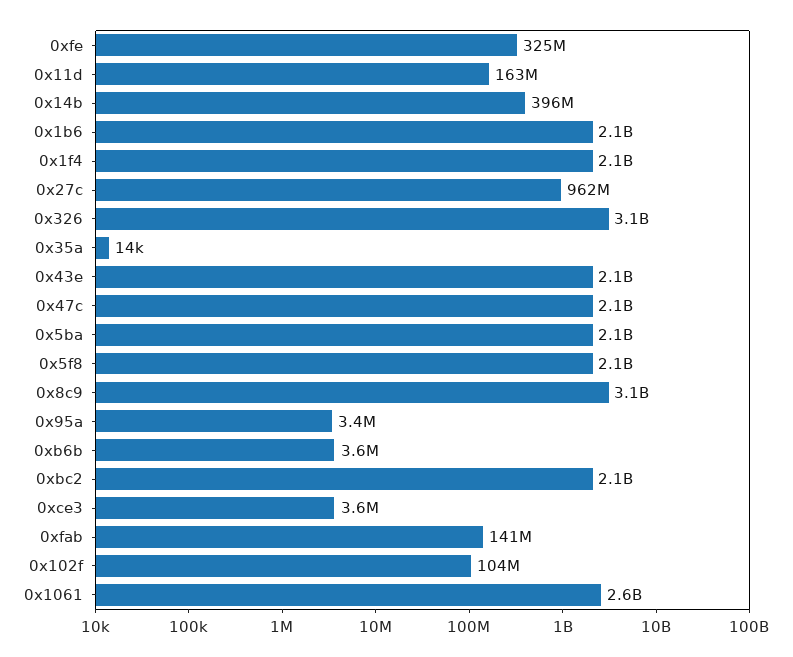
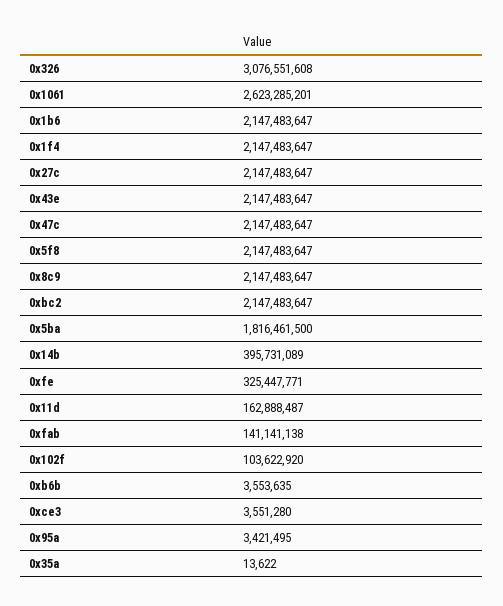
  {
    "0xfe": 325447771,
    "0x11d": 162888487,
    "0x14b": 395731089,
    "0x1b6": 2147483647,
    "0x1f4": 2147483647,
-   "0x27c": 962000000,
+   "0x27c": 2147483647,
    "0x326": 3076551608,
    "0x35a": 13622,
    "0x43e": 2147483647,
    "0x47c": 2147483647,
-   "0x5ba": 2100000000,
+   "0x5ba": 1816461500,
    "0x5f8": 2147483647,
-   "0x8c9": 3100000000,
+   "0x8c9": 2147483647,
    "0x95a": 3421495,
    "0xb6b": 3553635,
    "0xbc2": 2147483647,
    "0xce3": 3551280,
    "0xfab": 141141138,
    "0x102f": 103622920,
    "0x1061": 2623285201
  }

